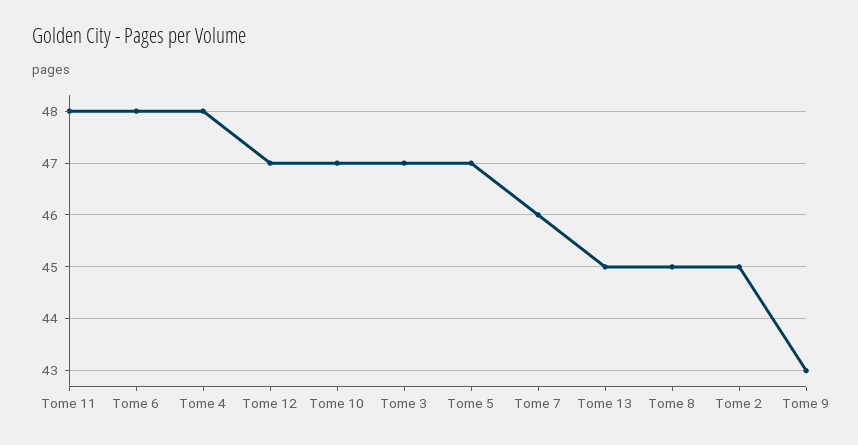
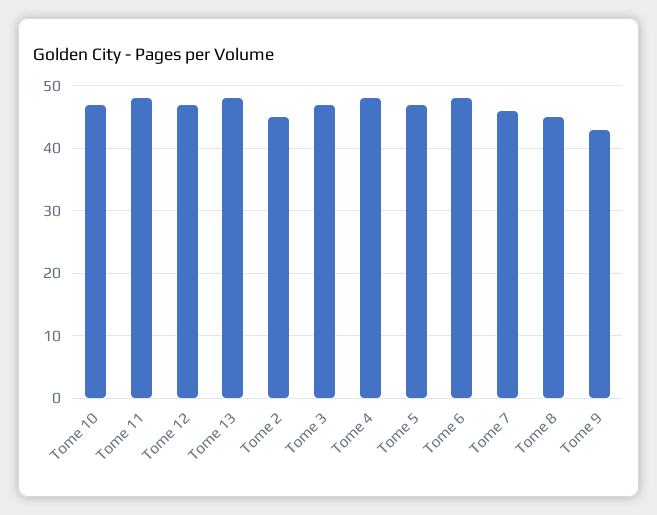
  {
    "Tome 11": 48,
    "Tome 6": 48,
    "Tome 4": 48,
    "Tome 12": 47,
    "Tome 10": 47,
    "Tome 3": 47,
    "Tome 5": 47,
    "Tome 7": 46,
-   "Tome 13": 45,
+   "Tome 13": 48,
    "Tome 8": 45,
    "Tome 2": 45,
    "Tome 9": 43
  }

